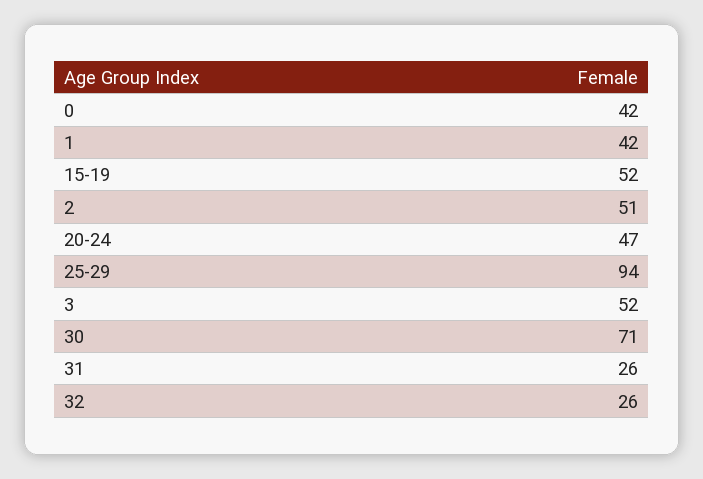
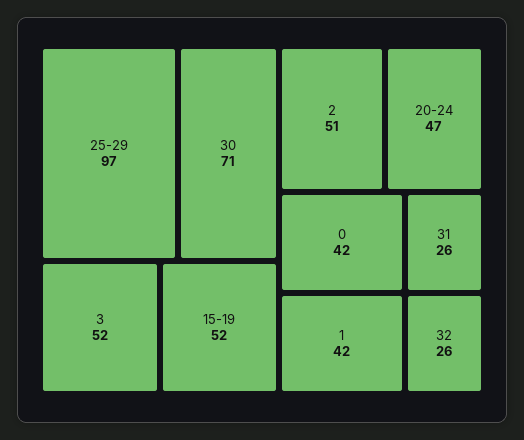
  {
    "0": 42,
    "1": 42,
    "15-19": 52,
    "2": 51,
    "20-24": 47,
-   "25-29": 94,
+   "25-29": 97,
    "3": 52,
    "30": 71,
    "31": 26,
    "32": 26
  }

